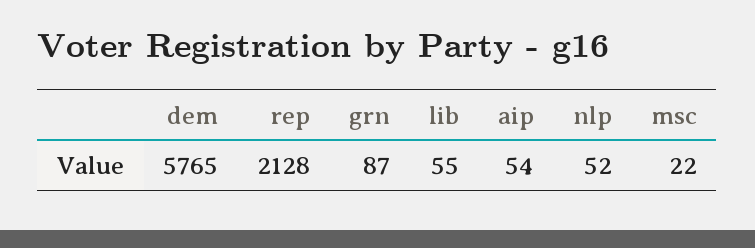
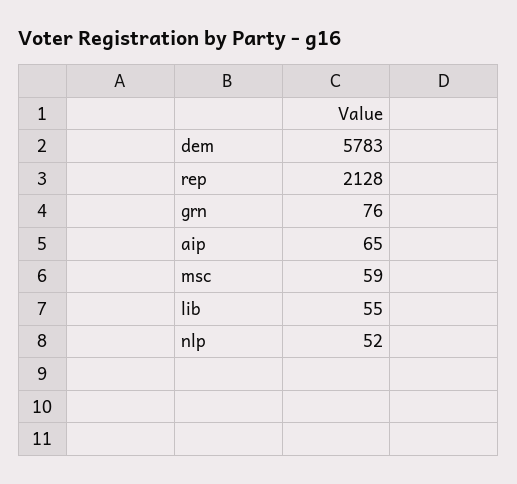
  {
-   "dem": 5765,
+   "dem": 5783,
    "rep": 2128,
-   "grn": 87,
+   "grn": 76,
    "lib": 55,
-   "aip": 54,
+   "aip": 65,
    "nlp": 52,
-   "msc": 22
+   "msc": 59
  }

